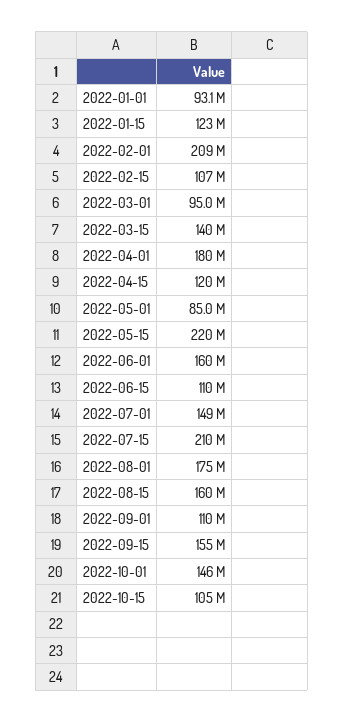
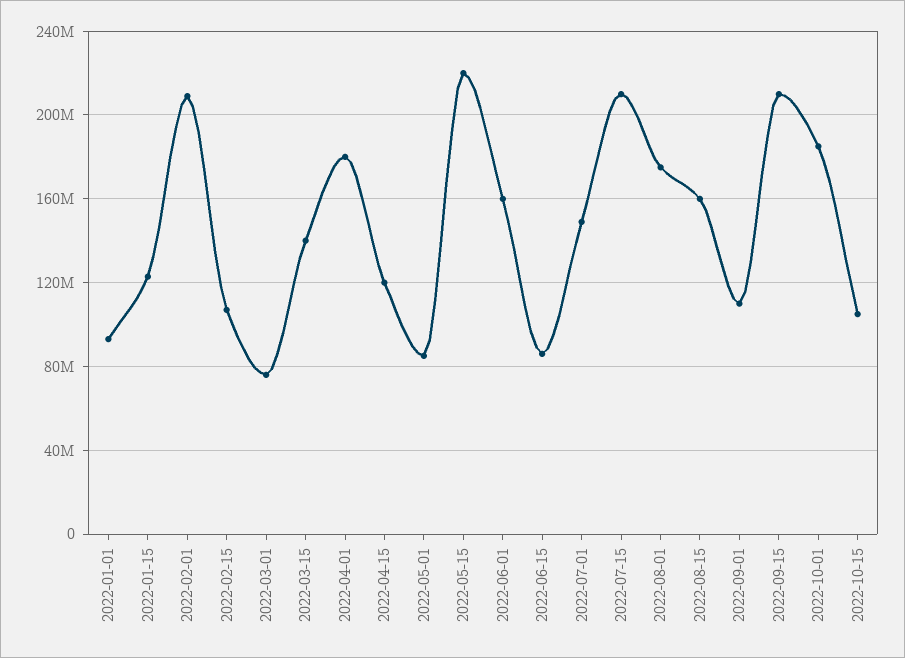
  {
    "2022-01-01": 93100000,
    "2022-01-15": 123000000,
    "2022-02-01": 209000000,
    "2022-02-15": 107000000,
-   "2022-03-01": 95000000,
+   "2022-03-01": 75000000,
    "2022-03-15": 140000000,
    "2022-04-01": 180000000,
    "2022-04-15": 120000000,
    "2022-05-01": 85000000,
    "2022-05-15": 220000000,
    "2022-06-01": 160000000,
-   "2022-06-15": 110000000,
+   "2022-06-15": 85000000,
    "2022-07-01": 149000000,
    "2022-07-15": 210000000,
    "2022-08-01": 175000000,
    "2022-08-15": 160000000,
    "2022-09-01": 110000000,
-   "2022-09-15": 155000000,
+   "2022-09-15": 210000000,
-   "2022-10-01": 146000000,
+   "2022-10-01": 185000000,
    "2022-10-15": 105000000
  }

